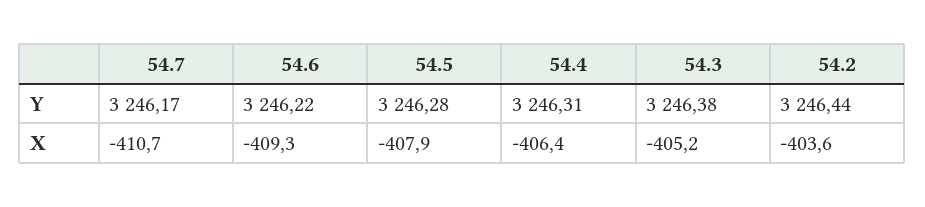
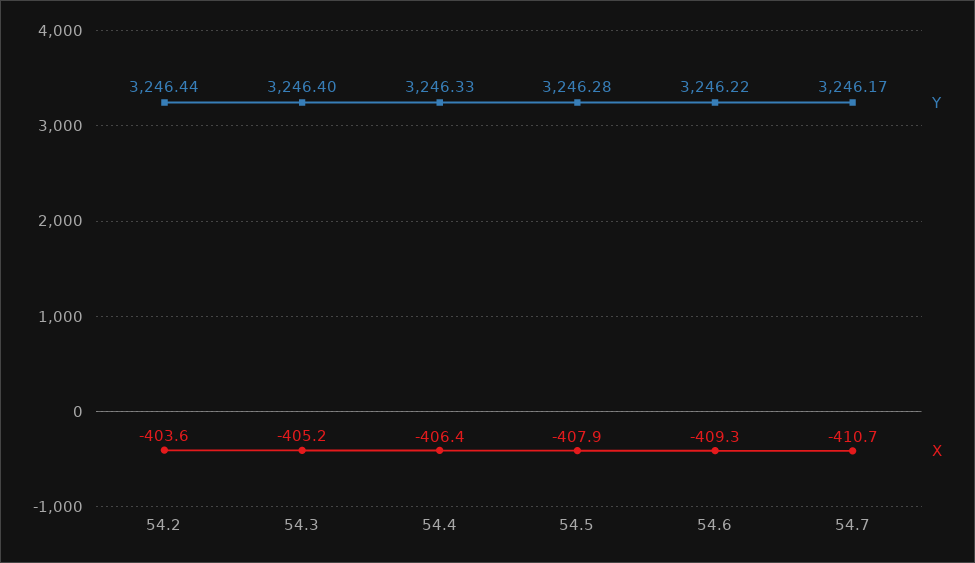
  {
    "Y": {
      "54.7": 3246.17,
      "54.6": 3246.22,
      "54.5": 3246.28,
-     "54.4": 3246.31,
+     "54.4": 3246.33,
-     "54.3": 3246.38,
+     "54.3": 3246.4,
      "54.2": 3246.44
    },
    "X": {
      "54.7": -410.7,
      "54.6": -409.3,
      "54.5": -407.9,
      "54.4": -406.4,
      "54.3": -405.2,
      "54.2": -403.6
    }
  }

